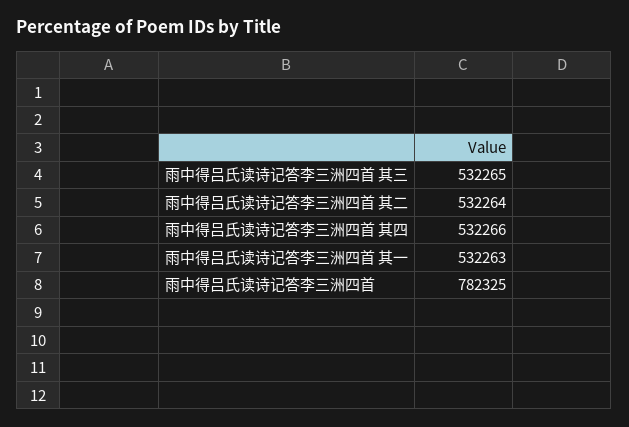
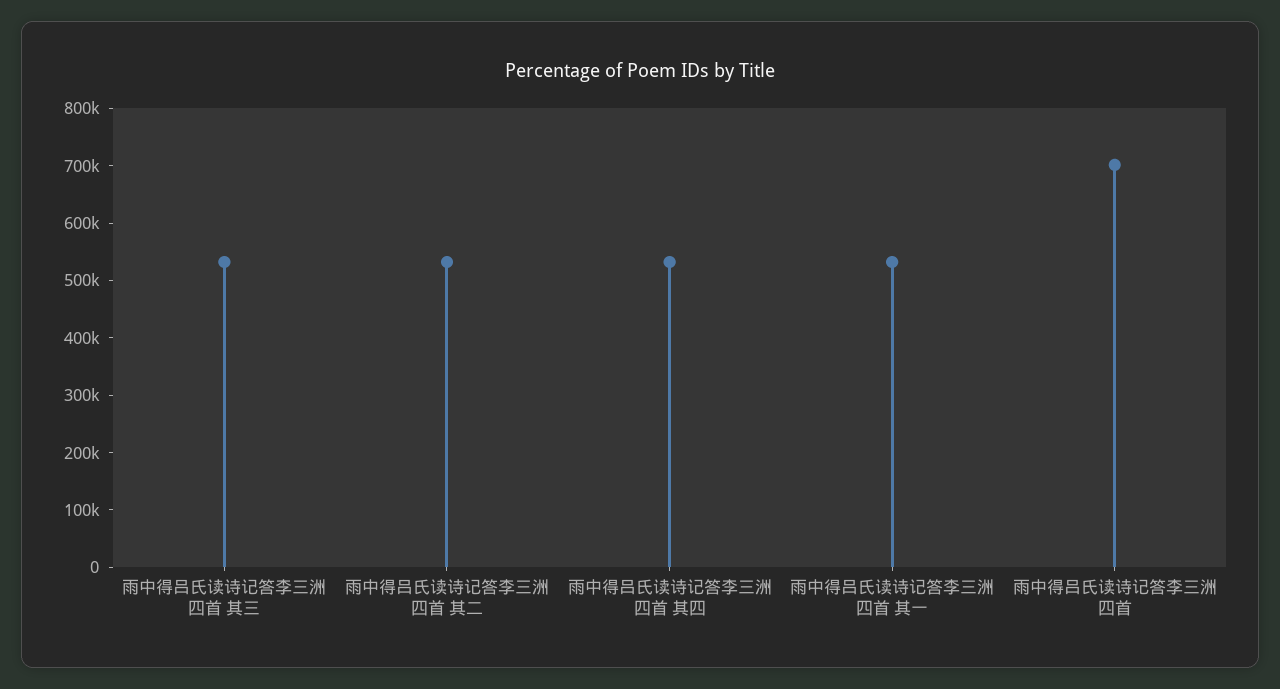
  {
    "雨中得吕氏读诗记答李三洲四首 其三": 532265,
    "雨中得吕氏读诗记答李三洲四首 其二": 532264,
    "雨中得吕氏读诗记答李三洲四首 其四": 532266,
    "雨中得吕氏读诗记答李三洲四首 其一": 532263,
-   "雨中得吕氏读诗记答李三洲四首": 782325
+   "雨中得吕氏读诗记答李三洲四首": 700000
  }

